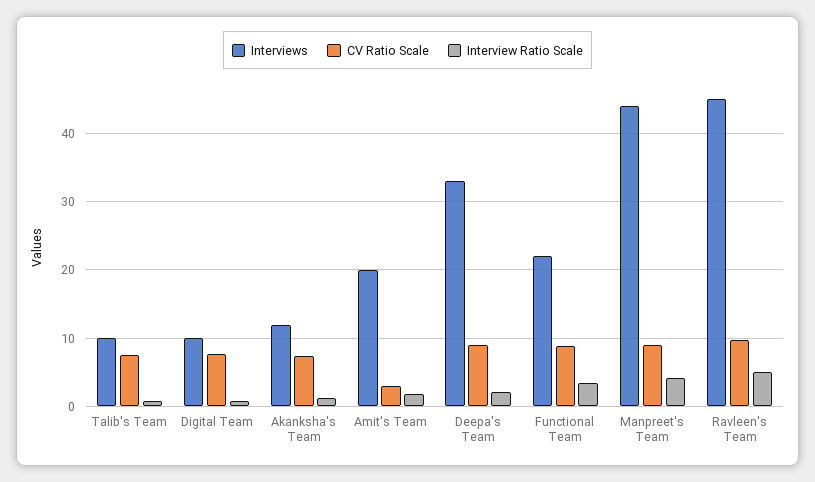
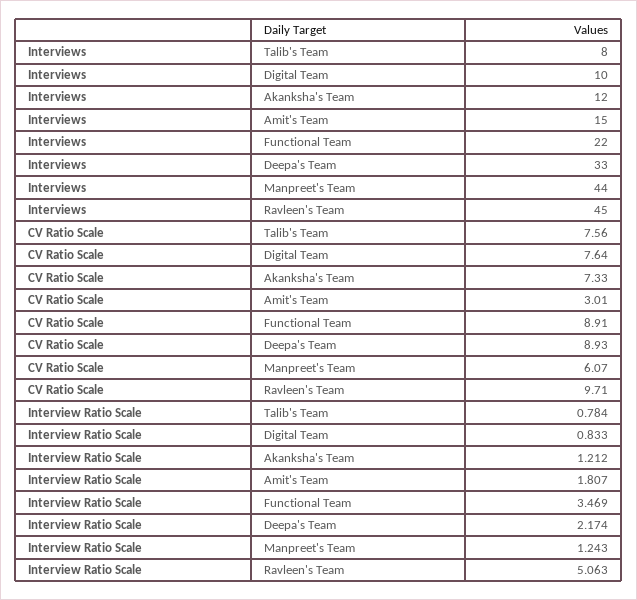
  {
    "Interviews": {
-     "Talib's Team": 10,
+     "Talib's Team": 8,
      "Digital Team": 10,
      "Akanksha's Team": 12,
-     "Amit's Team": 20,
+     "Amit's Team": 15,
      "Deepa's Team": 33,
      "Functional Team": 22,
      "Manpreet's Team": 44,
      "Ravleen's Team": 45
    },
    "CV Ratio Scale": {
      "Talib's Team": 7.56,
      "Digital Team": 7.64,
      "Akanksha's Team": 7.33,
      "Amit's Team": 3.01,
      "Deepa's Team": 8.93,
      "Functional Team": 8.91,
-     "Manpreet's Team": 9,
+     "Manpreet's Team": 6.07,
      "Ravleen's Team": 9.71
    },
    "Interview Ratio Scale": {
      "Talib's Team": 0.784,
      "Digital Team": 0.833,
      "Akanksha's Team": 1.212,
      "Amit's Team": 1.807,
      "Deepa's Team": 2.174,
      "Functional Team": 3.469,
-     "Manpreet's Team": 4,
+     "Manpreet's Team": 1.243,
      "Ravleen's Team": 5.063
    }
  }

